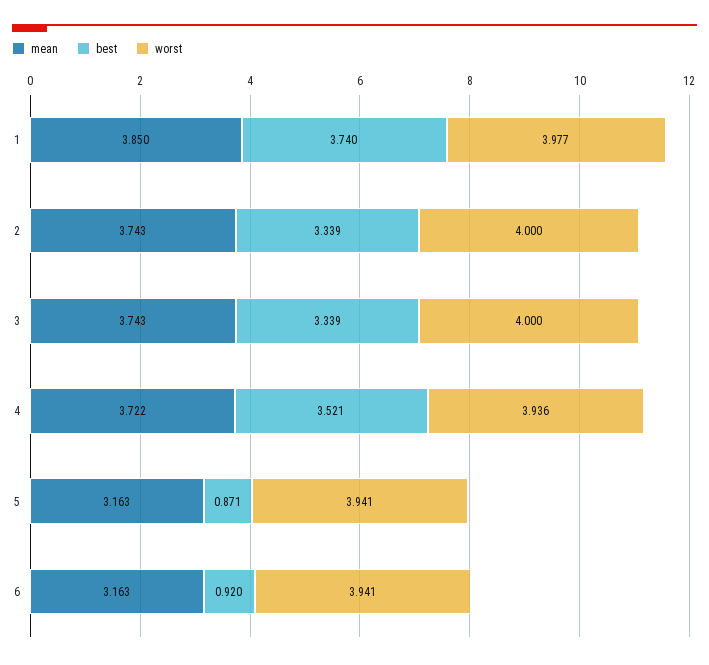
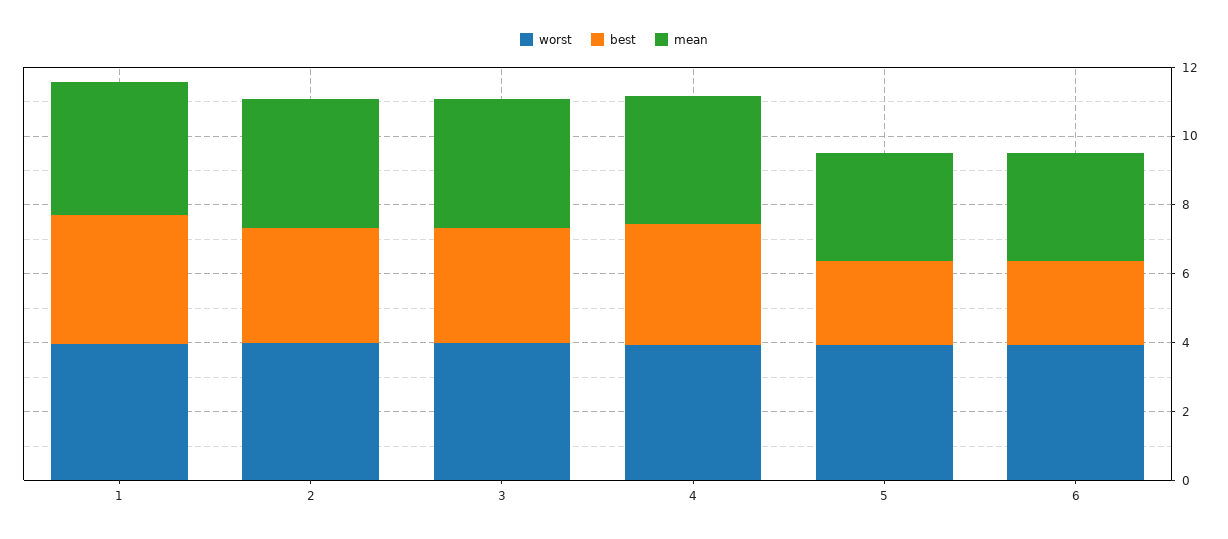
  {
    "mean": {
      "1": 3.85,
      "2": 3.743,
      "3": 3.743,
      "4": 3.722,
      "5": 3.163,
      "6": 3.163
    },
    "best": {
      "1": 3.74,
      "2": 3.339,
      "3": 3.339,
      "4": 3.521,
-     "5": 0.871,
+     "5": 2.5,
-     "6": 0.92
+     "6": 2.5
    },
    "worst": {
      "1": 3.977,
      "2": 4,
      "3": 4,
      "4": 3.936,
      "5": 3.941,
      "6": 3.941
    }
  }

